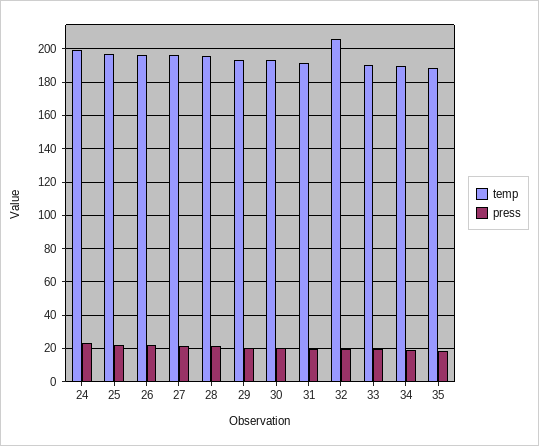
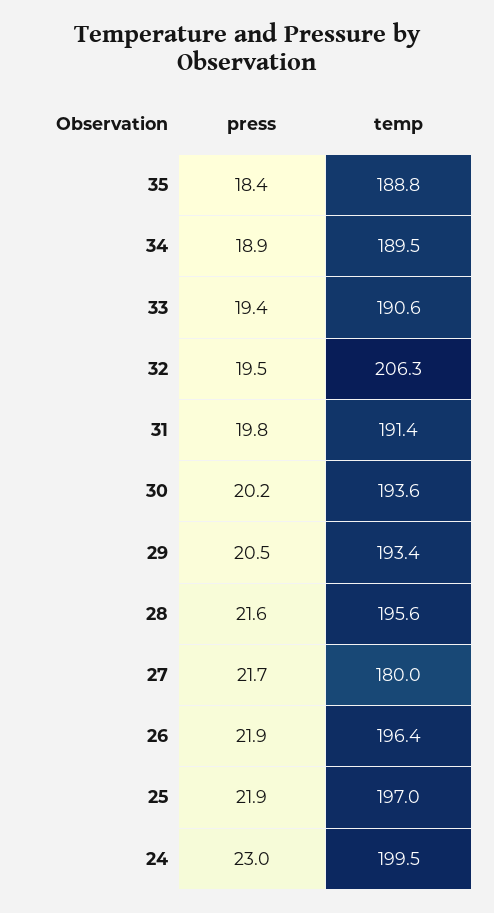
  {
    "temp": {
      "24": 199.5,
      "25": 197,
      "26": 196.4,
-     "27": 195,
+     "27": 180,
      "28": 195.6,
      "29": 193.4,
      "30": 193.6,
      "31": 191.4,
      "32": 206.3,
      "33": 190.6,
      "34": 189.5,
      "35": 188.8
    },
    "press": {
      "24": 23,
      "25": 21.9,
      "26": 21.9,
      "27": 21.7,
      "28": 21.6,
      "29": 20.5,
      "30": 20.2,
      "31": 19.8,
      "32": 19.5,
      "33": 19.4,
      "34": 18.9,
      "35": 18.4
    }
  }

